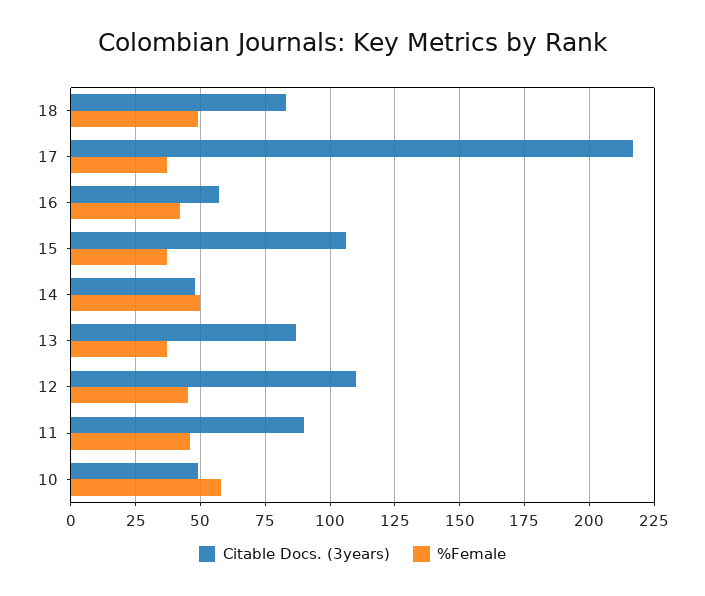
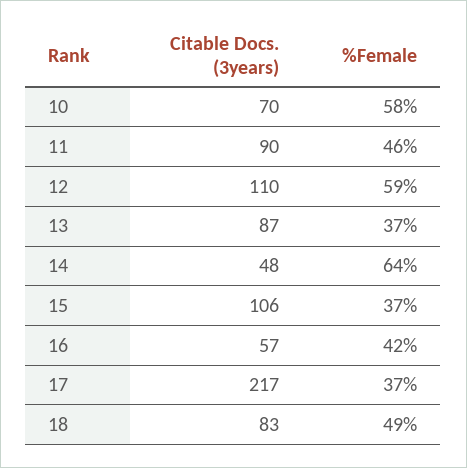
  {
    "Citable Docs. (3years)": {
      "18": 83,
      "17": 217,
      "16": 57,
      "15": 106,
      "14": 48,
      "13": 87,
      "12": 110,
      "11": 90,
-     "10": 50
+     "10": 70
    },
    "%Female": {
      "18": 49,
      "17": 37,
      "16": 42,
      "15": 37,
-     "14": 50,
+     "14": 64,
      "13": 37,
-     "12": 45,
+     "12": 59,
      "11": 46,
      "10": 58
    }
  }

